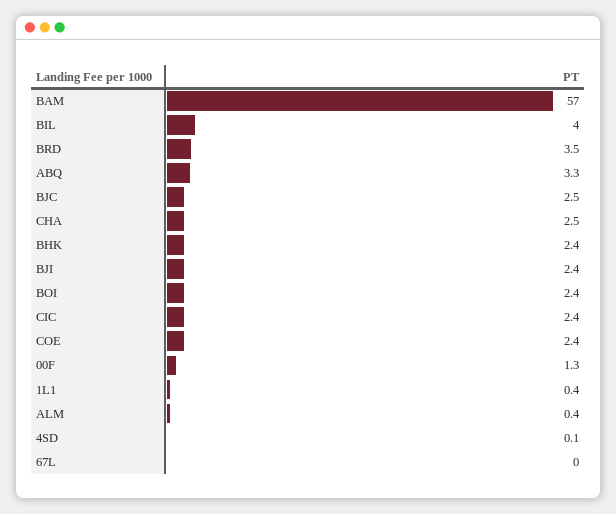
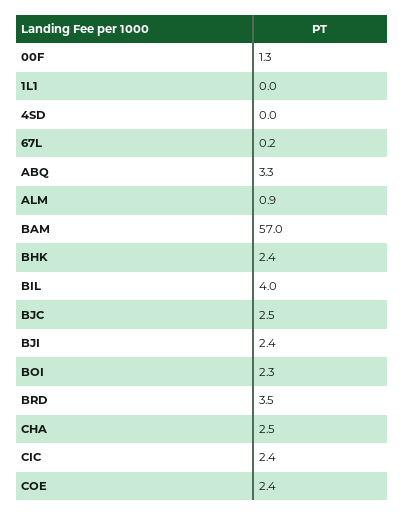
  {
    "BAM": 57,
    "BIL": 4,
    "BRD": 3.5,
    "ABQ": 3.3,
    "BJC": 2.5,
    "CHA": 2.5,
    "BHK": 2.4,
    "BJI": 2.4,
-   "BOI": 2.4,
+   "BOI": 2.3,
    "CIC": 2.4,
    "COE": 2.4,
    "00F": 1.3,
-   "1L1": 0.4,
+   "1L1": 0,
-   "ALM": 0.4,
+   "ALM": 0.9,
-   "4SD": 0.1,
+   "4SD": 0,
-   "67L": 0
+   "67L": 0.2
  }

